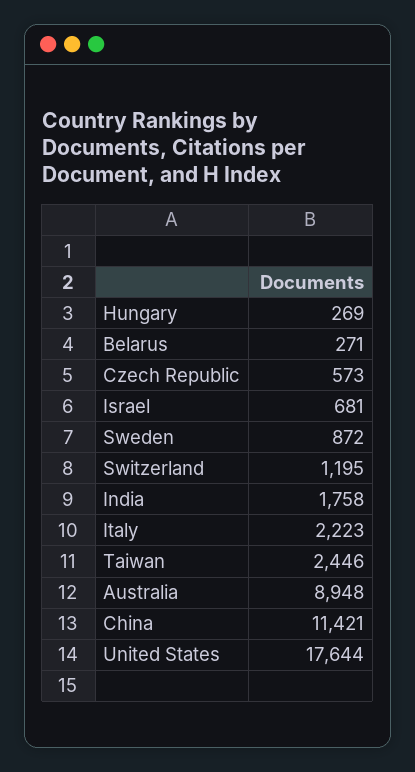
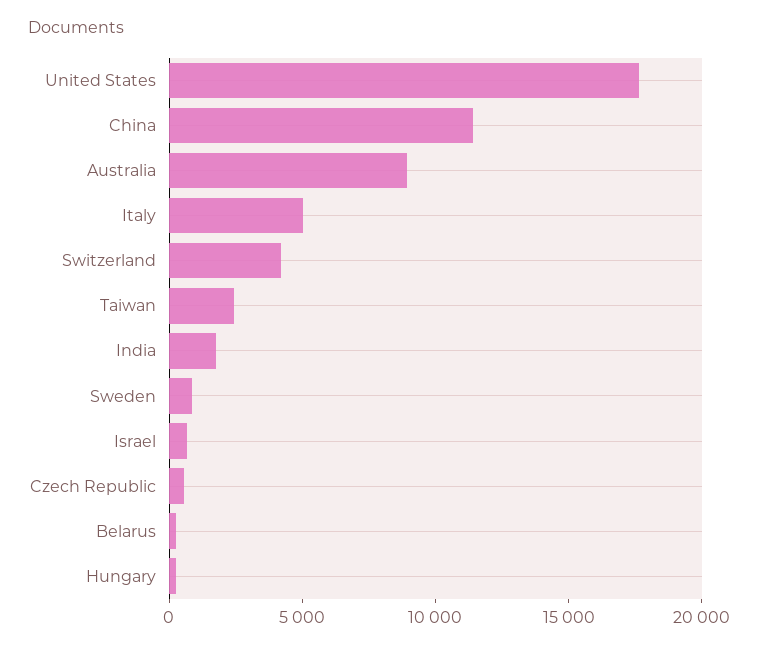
  {
    "Hungary": 269,
    "Belarus": 271,
    "Czech Republic": 573,
    "Israel": 681,
    "Sweden": 872,
-   "Switzerland": 1195,
+   "Switzerland": 4000,
    "India": 1758,
-   "Italy": 2223,
+   "Italy": 5000,
    "Taiwan": 2446,
    "Australia": 8948,
    "China": 11421,
    "United States": 17644
  }

